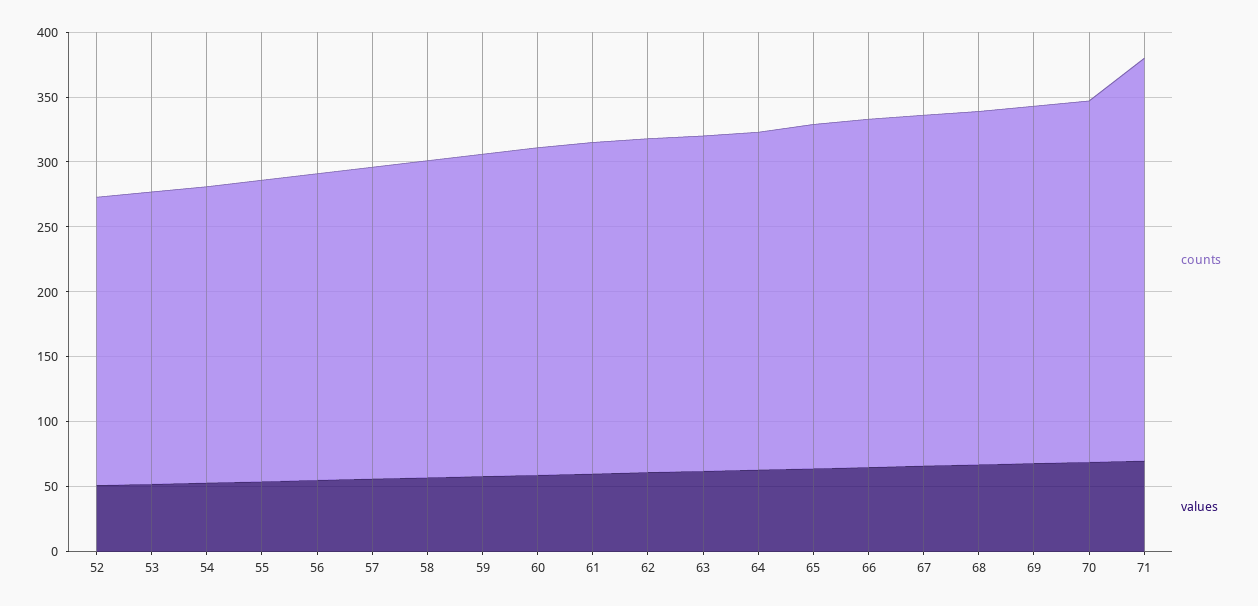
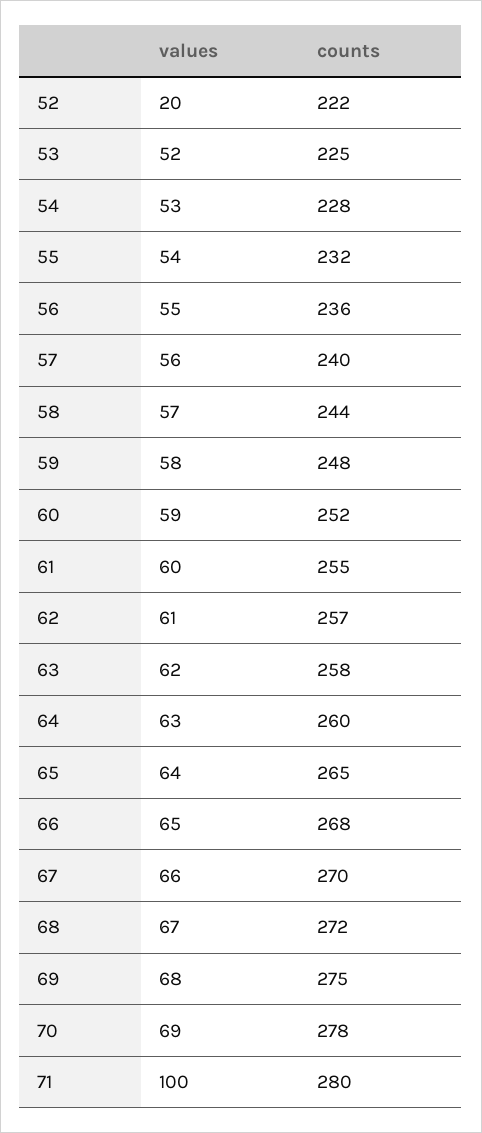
  {
    "counts": {
      "52": 222,
      "53": 225,
      "54": 228,
      "55": 232,
      "56": 236,
      "57": 240,
      "58": 244,
      "59": 248,
      "60": 252,
      "61": 255,
      "62": 257,
      "63": 258,
      "64": 260,
      "65": 265,
      "66": 268,
      "67": 270,
      "68": 272,
      "69": 275,
      "70": 278,
-     "71": 310
+     "71": 280
    },
    "values": {
-     "52": 50,
+     "52": 20,
      "53": 52,
      "54": 53,
      "55": 54,
      "56": 55,
      "57": 56,
      "58": 57,
      "59": 58,
      "60": 59,
      "61": 60,
      "62": 61,
      "63": 62,
      "64": 63,
      "65": 64,
      "66": 65,
      "67": 66,
      "68": 67,
      "69": 68,
      "70": 69,
-     "71": 70
+     "71": 100
    }
  }

